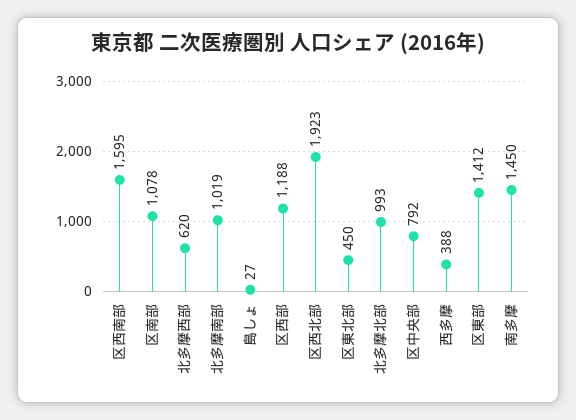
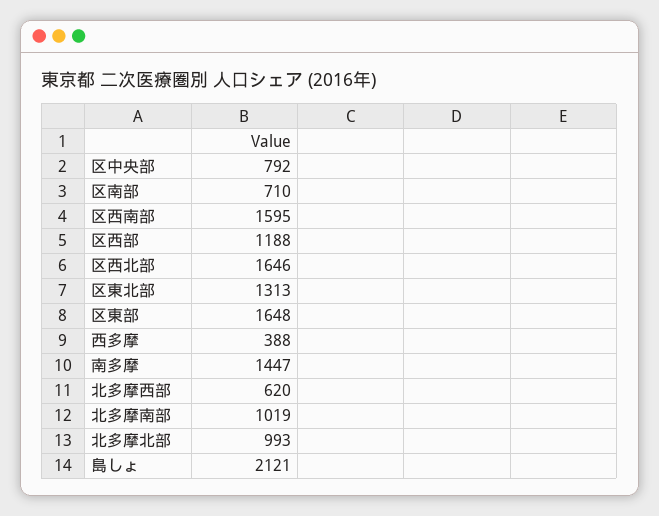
  {
    "区西南部": 1595,
-   "区南部": 1078,
+   "区南部": 710,
    "北多摩西部": 620,
    "北多摩南部": 1019,
-   "島しょ": 27,
+   "島しょ": 2121,
    "区西部": 1188,
-   "区西北部": 1923,
+   "区西北部": 1646,
-   "区東北部": 450,
+   "区東北部": 1313,
    "北多摩北部": 993,
    "区中央部": 792,
    "西多摩": 388,
-   "区東部": 1412,
+   "区東部": 1648,
-   "南多摩": 1450
+   "南多摩": 1447
  }

